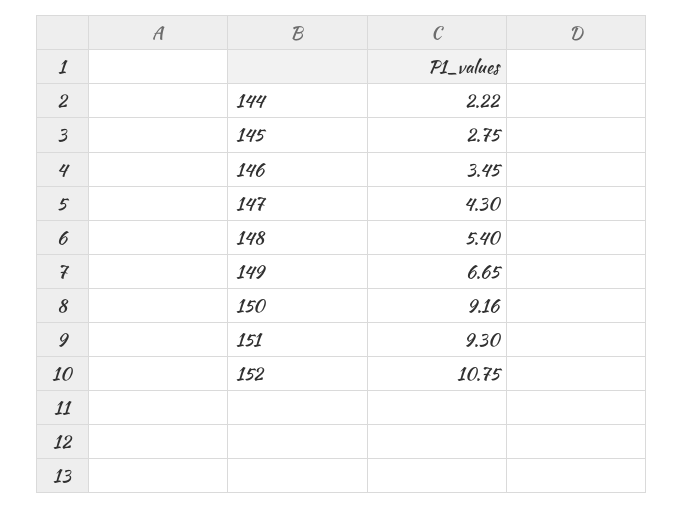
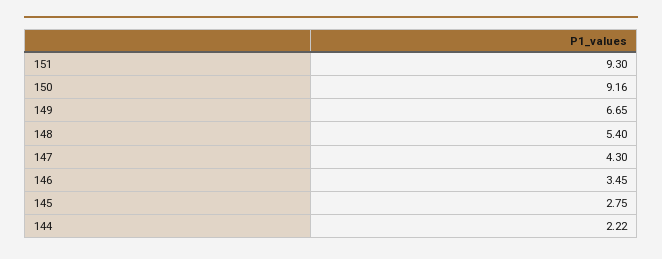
  {
    "144": 2.22,
    "145": 2.75,
    "146": 3.45,
    "147": 4.3,
    "148": 5.4,
    "149": 6.65,
    "150": 9.16,
-   "151": 9.3,
+   "151": 9.3
-   "152": 10.75
  }

